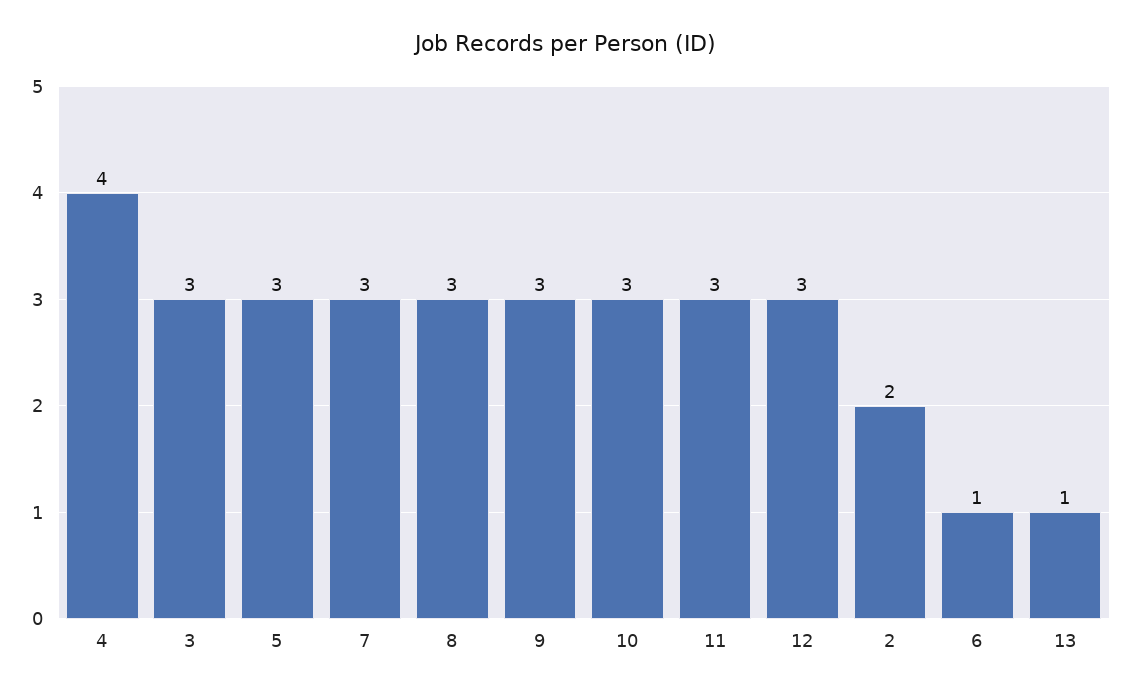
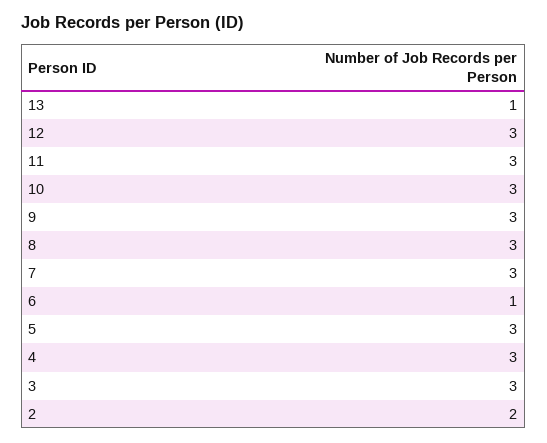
  {
-   "4": 4,
+   "4": 3,
    "3": 3,
    "5": 3,
    "7": 3,
    "8": 3,
    "9": 3,
    "10": 3,
    "11": 3,
    "12": 3,
    "2": 2,
    "6": 1,
    "13": 1
  }

